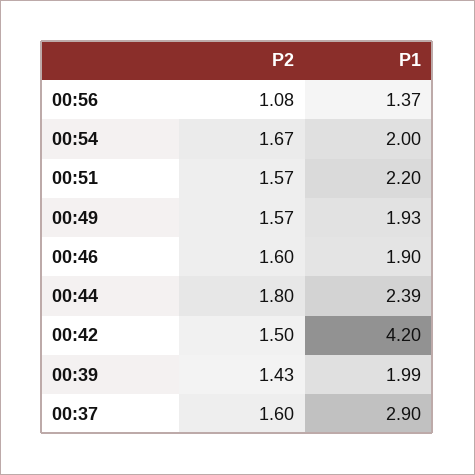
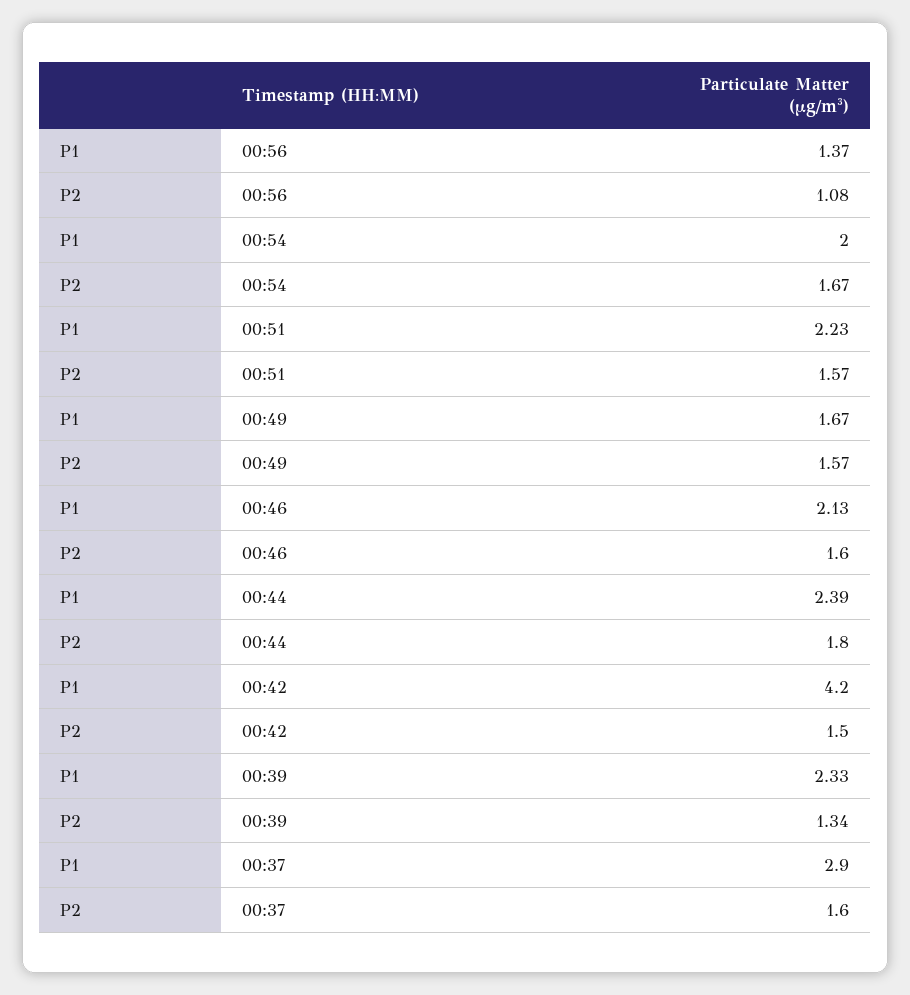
  {
    "P2": {
      "00:56": 1.08,
      "00:54": 1.67,
      "00:51": 1.57,
      "00:49": 1.57,
      "00:46": 1.6,
      "00:44": 1.8,
      "00:42": 1.5,
-     "00:39": 1.43,
+     "00:39": 1.34,
      "00:37": 1.6
    },
    "P1": {
      "00:56": 1.37,
      "00:54": 2,
-     "00:51": 2.2,
+     "00:51": 2.23,
-     "00:49": 1.93,
+     "00:49": 1.67,
-     "00:46": 1.9,
+     "00:46": 2.13,
      "00:44": 2.39,
      "00:42": 4.2,
-     "00:39": 1.99,
+     "00:39": 2.33,
      "00:37": 2.9
    }
  }

